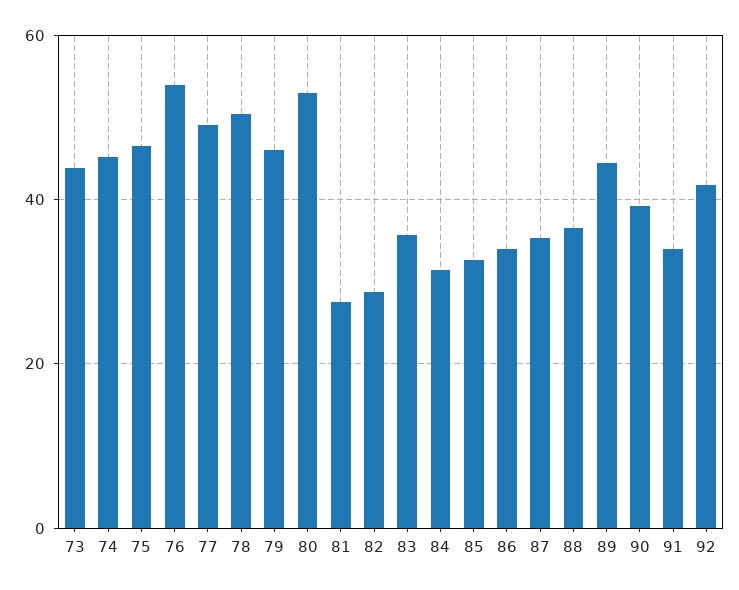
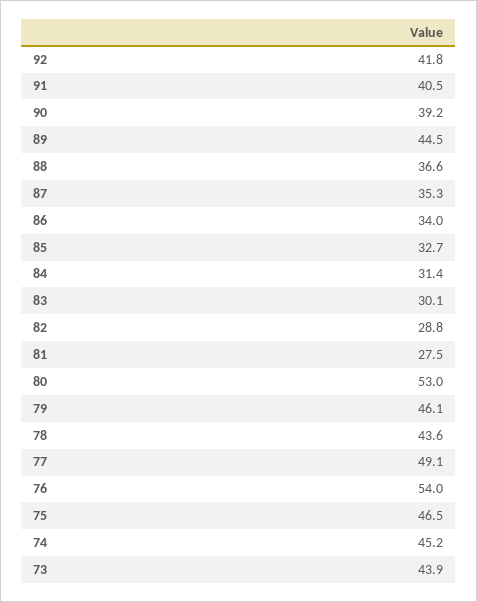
  {
    "73": 43.9,
    "74": 45.2,
    "75": 46.5,
    "76": 54,
    "77": 49.1,
-   "78": 50,
+   "78": 43.6,
    "79": 46.1,
    "80": 53,
    "81": 27.5,
    "82": 28.8,
-   "83": 36,
+   "83": 30.1,
    "84": 31.4,
    "85": 32.7,
    "86": 34,
    "87": 35.3,
    "88": 36.6,
    "89": 44.5,
    "90": 39.2,
-   "91": 34,
+   "91": 40.5,
    "92": 41.8
  }

